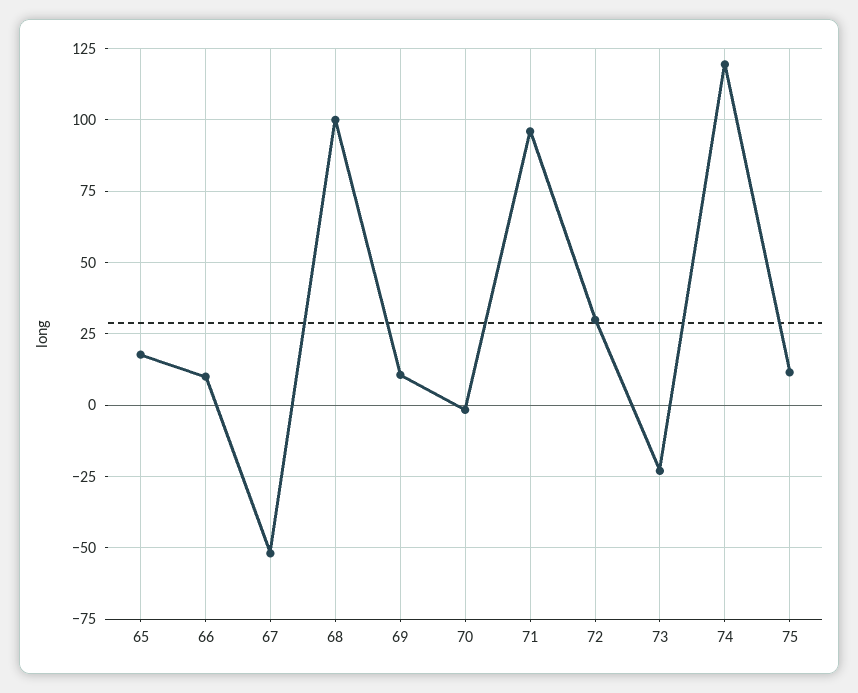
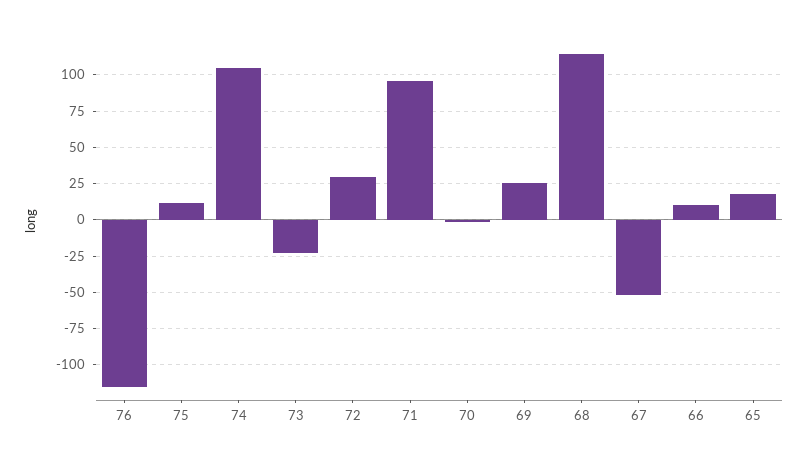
  {
    "65": 17.5,
    "66": 10,
    "67": -52.5,
-   "68": 100,
+   "68": 115,
-   "69": 10,
+   "69": 25,
    "70": -2.5,
    "71": 95,
    "72": 30,
    "73": -22.5,
-   "74": 120,
+   "74": 105,
-   "75": 12.5
+   "75": 12.5,
+   "76": -115
  }

